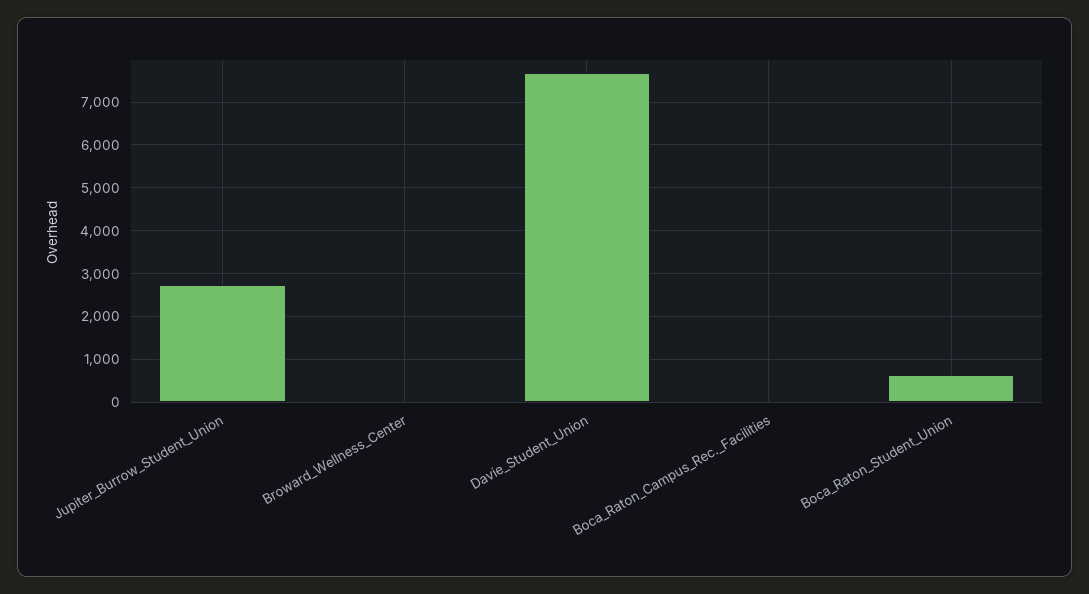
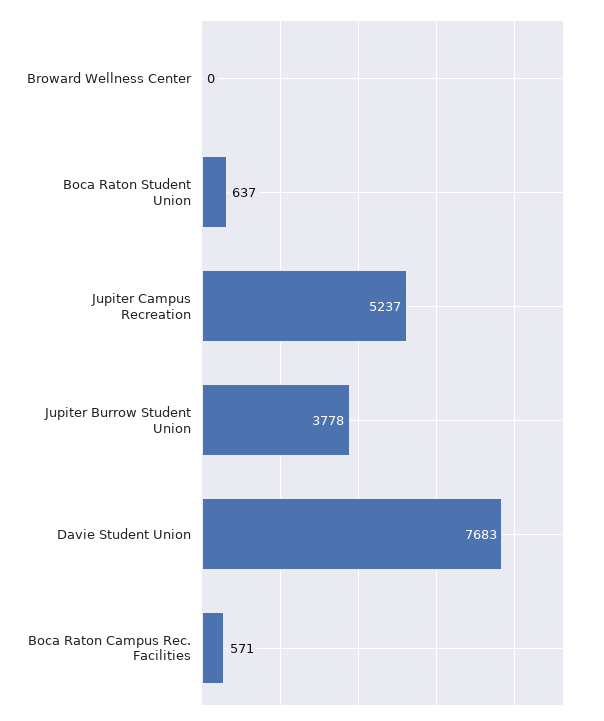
  {
-   "Jupiter_Burrow_Student_Union": 2800,
+   "Jupiter_Burrow_Student_Union": 3778,
    "Broward_Wellness_Center": 0,
    "Davie_Student_Union": 7683,
-   "Boca_Raton_Campus_Rec._Facilities": 0,
+   "Boca_Raton_Campus_Rec._Facilities": 571,
-   "Boca_Raton_Student_Union": 637
+   "Boca_Raton_Student_Union": 637,
+   "Jupiter Campus Recreation": 5237
  }

